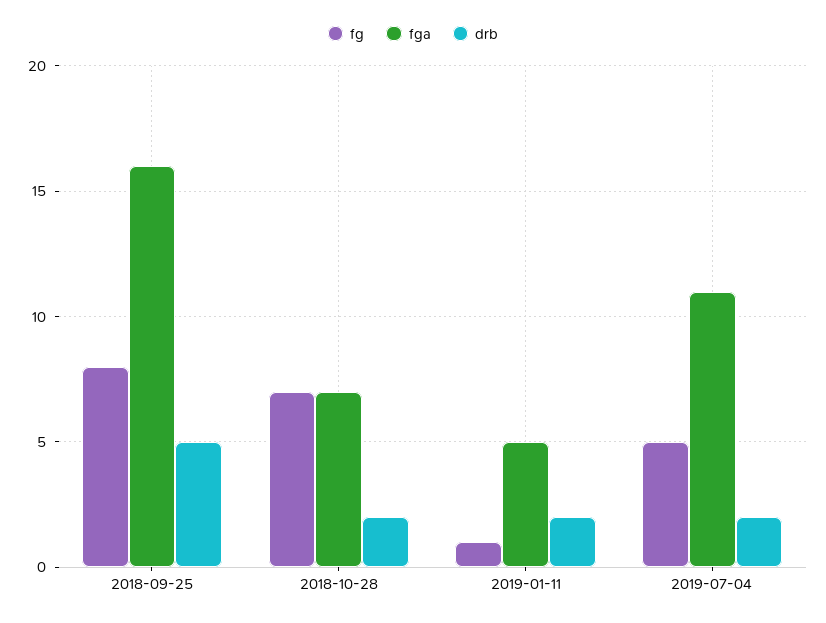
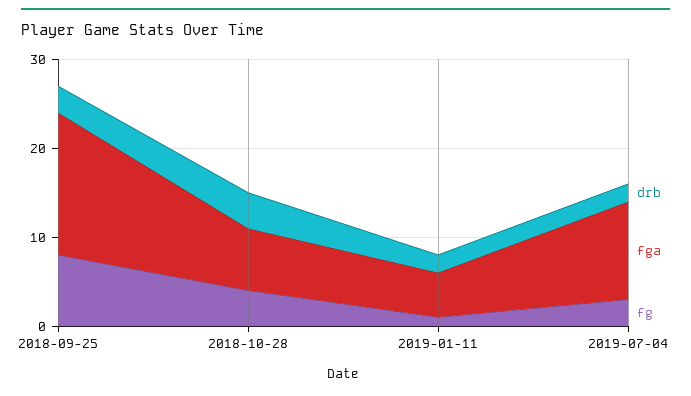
  {
    "fg": {
      "2018-09-25": 8,
-     "2018-10-28": 7,
+     "2018-10-28": 4,
      "2019-01-11": 1,
-     "2019-07-04": 5
+     "2019-07-04": 3
    },
    "fga": {
      "2018-09-25": 16,
      "2018-10-28": 7,
      "2019-01-11": 5,
      "2019-07-04": 11
    },
    "drb": {
-     "2018-09-25": 5,
+     "2018-09-25": 3,
-     "2018-10-28": 2,
+     "2018-10-28": 4,
      "2019-01-11": 2,
      "2019-07-04": 2
    }
  }

